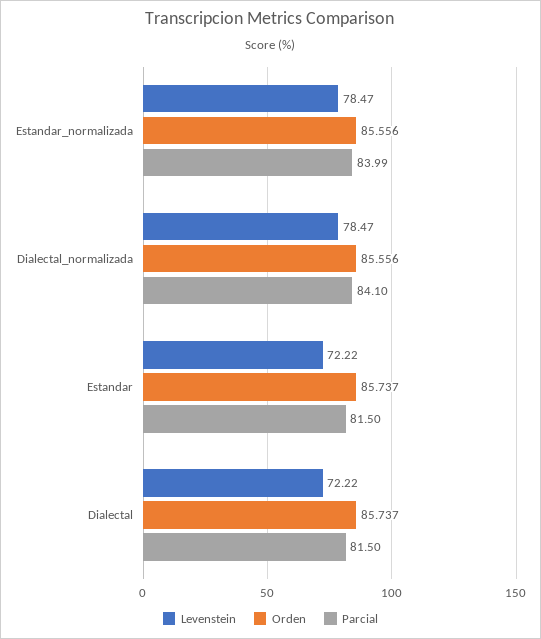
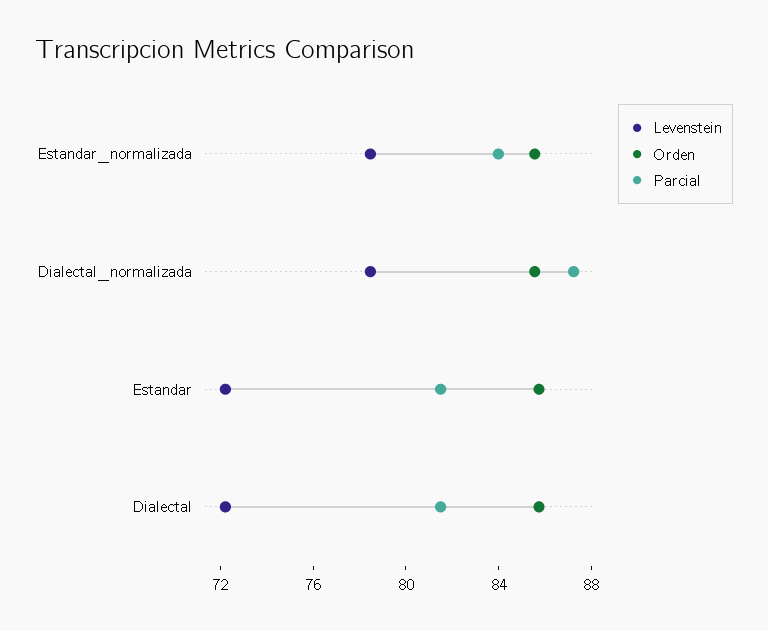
  {
    "Levenstein": {
      "Estandar_normalizada": 78.47,
      "Dialectal_normalizada": 78.47,
      "Estandar": 72.22,
      "Dialectal": 72.22
    },
    "Orden": {
      "Estandar_normalizada": 85.556,
      "Dialectal_normalizada": 85.556,
      "Estandar": 85.737,
      "Dialectal": 85.737
    },
    "Parcial": {
      "Estandar_normalizada": 83.99,
-     "Dialectal_normalizada": 84.1,
+     "Dialectal_normalizada": 87,
      "Estandar": 81.5,
      "Dialectal": 81.5
    }
  }

